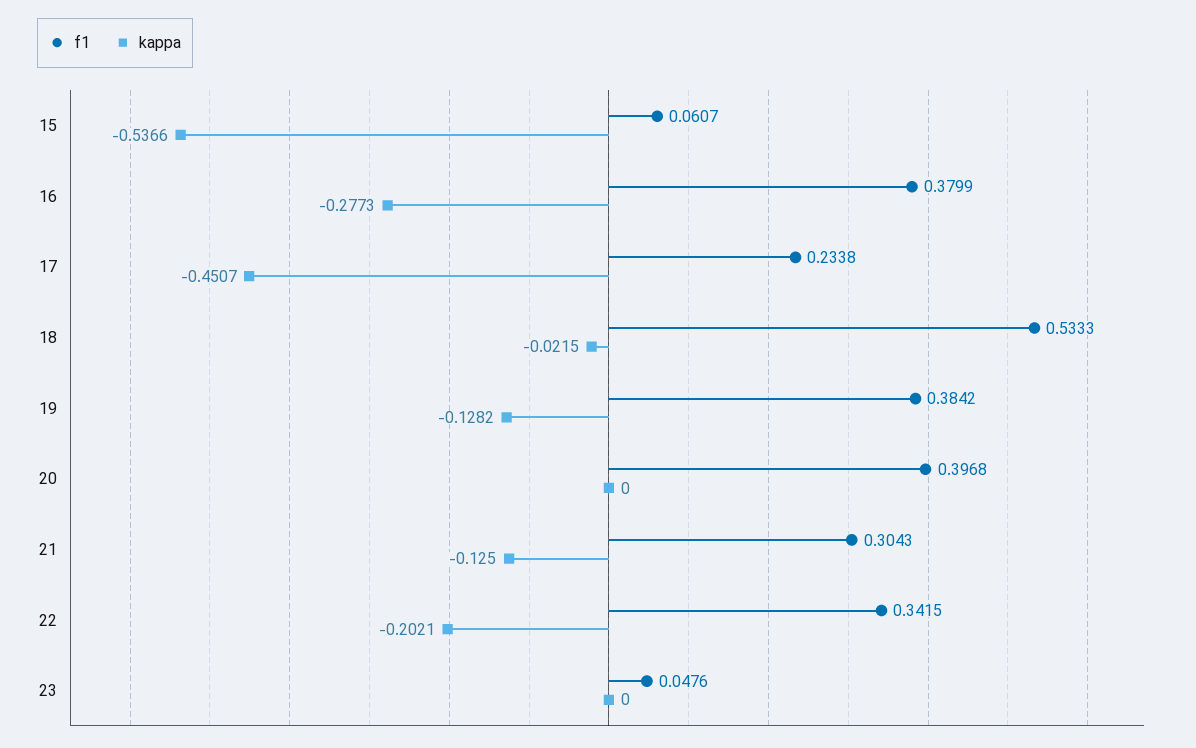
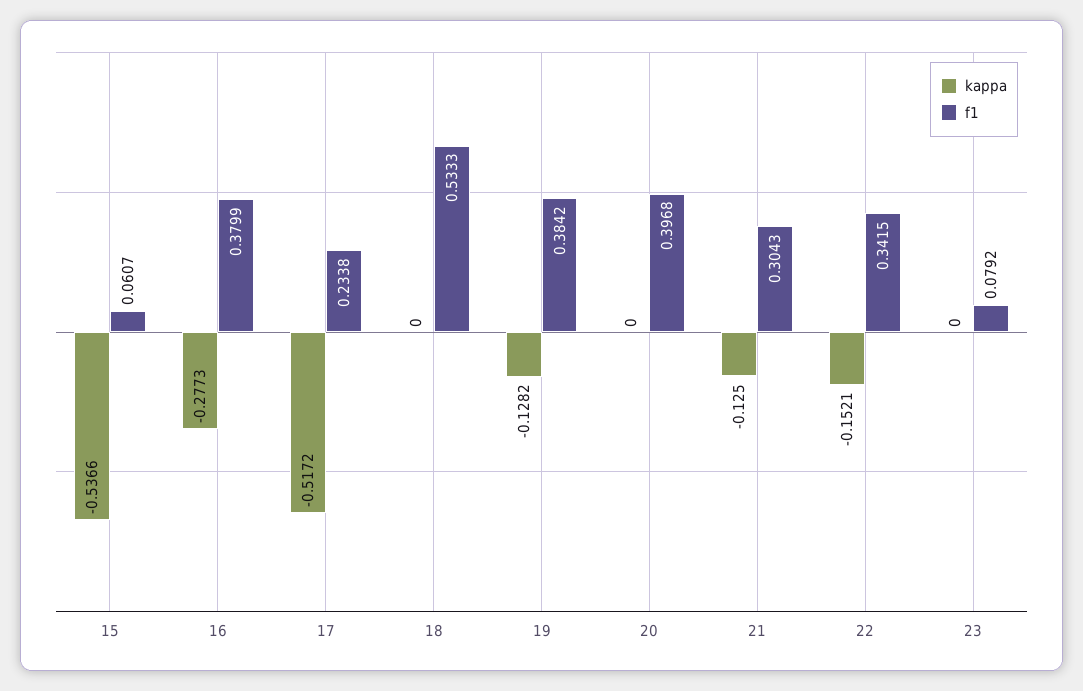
  {
    "f1": {
      "15": 0.0607,
      "16": 0.3799,
      "17": 0.2338,
      "18": 0.5333,
      "19": 0.3842,
      "20": 0.3968,
      "21": 0.3043,
      "22": 0.3415,
-     "23": 0.0476
+     "23": 0.0792
    },
    "kappa": {
      "15": -0.5366,
      "16": -0.2773,
-     "17": -0.4507,
+     "17": -0.5172,
-     "18": -0.0215,
+     "18": 0,
      "19": -0.1282,
      "20": 0,
      "21": -0.125,
-     "22": -0.2021,
+     "22": -0.1521,
      "23": 0
    }
  }

